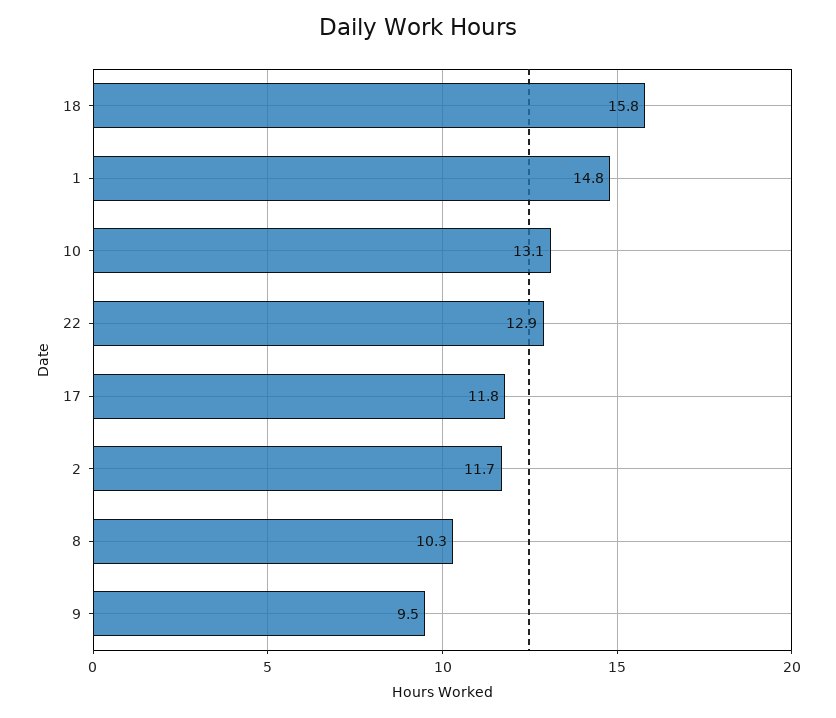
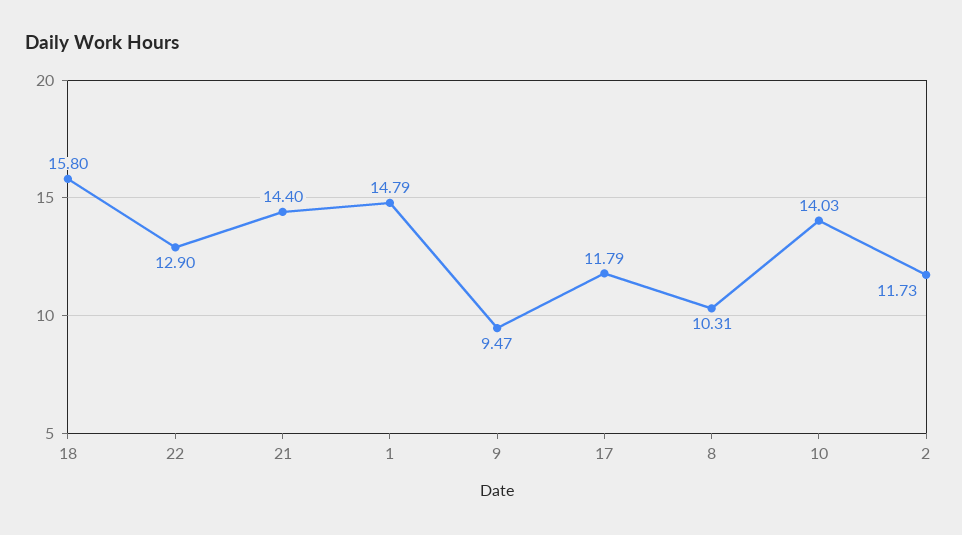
  {
    "18": 15.8,
    "1": 14.79,
-   "10": 13.1,
+   "10": 14.03,
    "22": 12.9,
    "17": 11.79,
    "2": 11.73,
    "8": 10.31,
-   "9": 9.47
+   "9": 9.47,
+   "21": 14.4
  }

